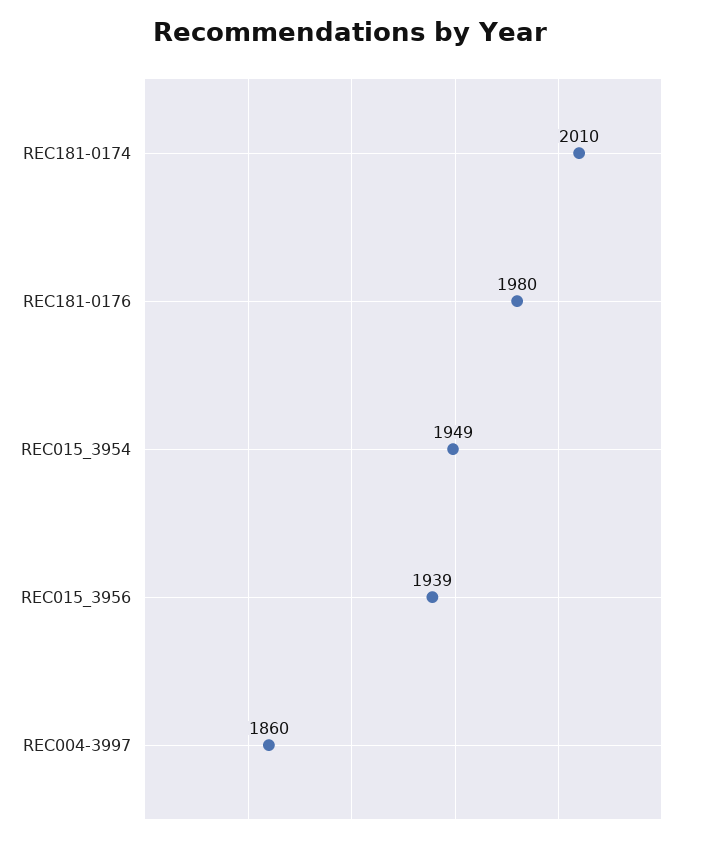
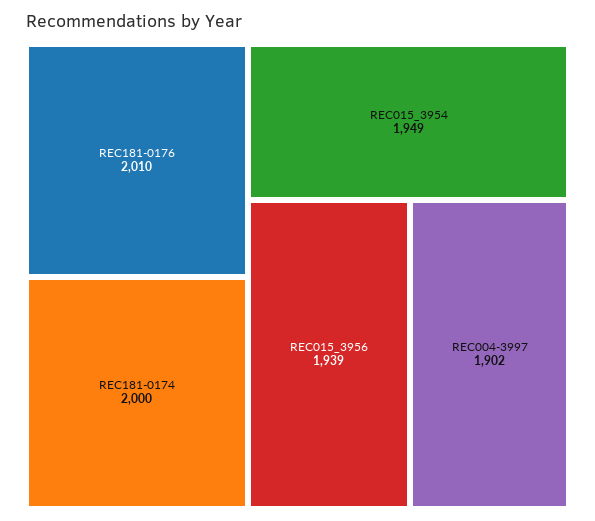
  {
-   "REC181-0174": 2010,
+   "REC181-0174": 2000,
-   "REC181-0176": 1980,
+   "REC181-0176": 2010,
    "REC015_3954": 1949,
    "REC015_3956": 1939,
-   "REC004-3997": 1860
+   "REC004-3997": 1902
  }

